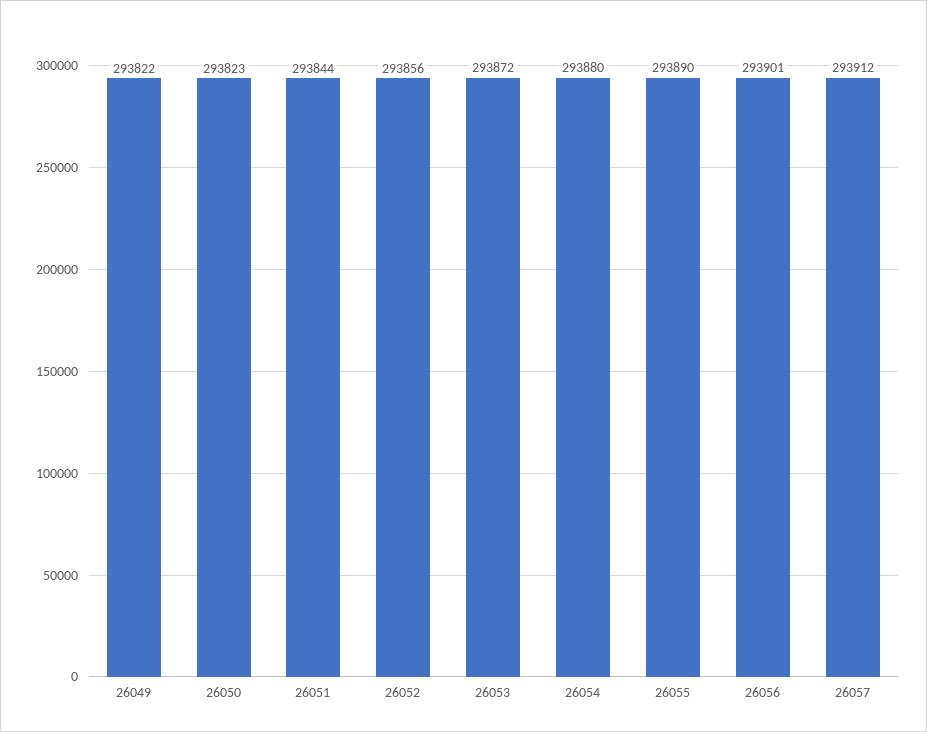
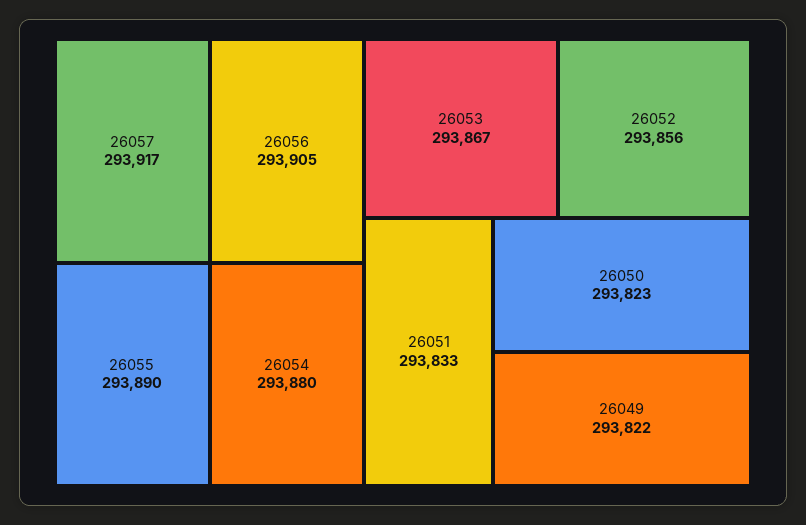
  {
    "26049": 293822,
    "26050": 293823,
-   "26051": 293844,
+   "26051": 293833,
    "26052": 293856,
-   "26053": 293872,
+   "26053": 293867,
    "26054": 293880,
    "26055": 293890,
-   "26056": 293901,
+   "26056": 293905,
-   "26057": 293912
+   "26057": 293917
  }

